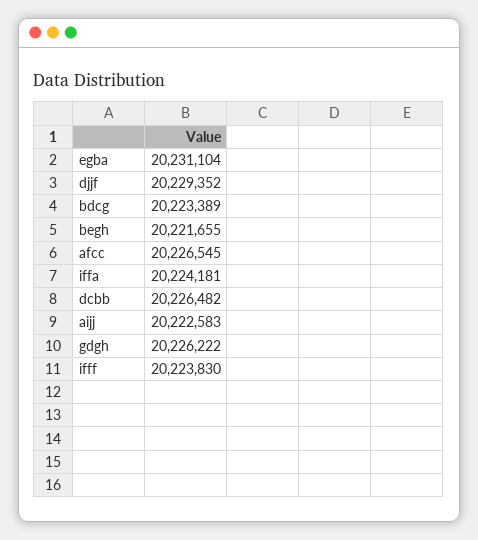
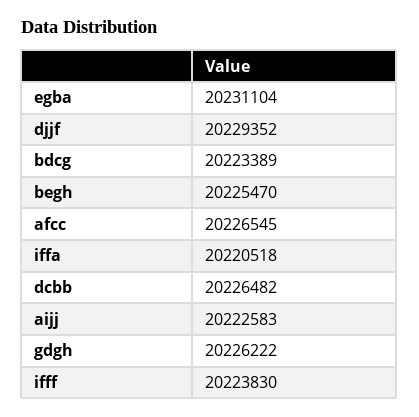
  {
    "egba": 20231104,
    "djjf": 20229352,
    "bdcg": 20223389,
-   "begh": 20221655,
+   "begh": 20225470,
    "afcc": 20226545,
-   "iffa": 20224181,
+   "iffa": 20220518,
    "dcbb": 20226482,
    "aijj": 20222583,
    "gdgh": 20226222,
    "ifff": 20223830
  }

